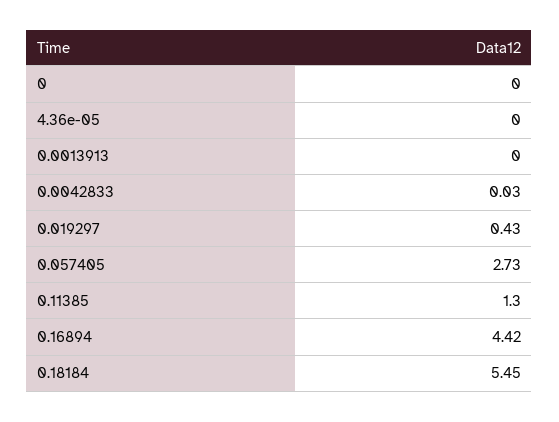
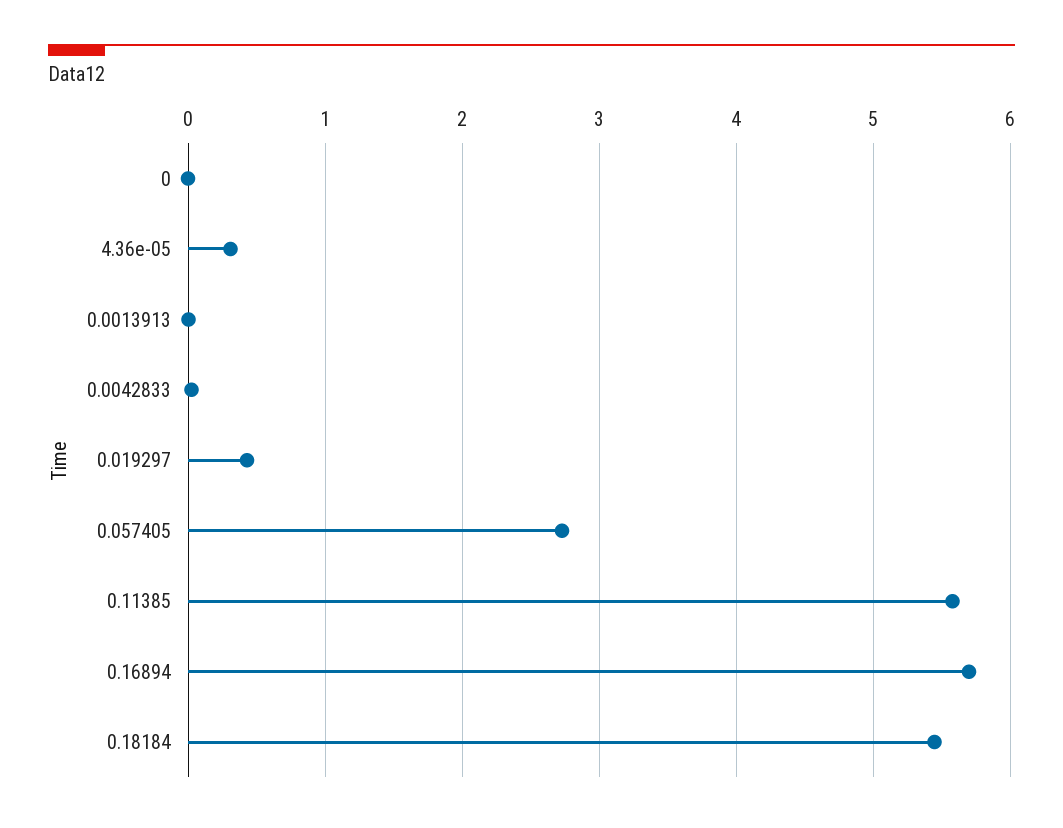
  {
    "0": 0,
-   "4.36e-05": 0,
+   "4.36e-05": 0.3,
    "0.0013913": 0,
    "0.0042833": 0.03,
    "0.019297": 0.43,
    "0.057405": 2.73,
-   "0.11385": 1.3,
+   "0.11385": 5.6,
-   "0.16894": 4.42,
+   "0.16894": 5.7,
    "0.18184": 5.45
  }

